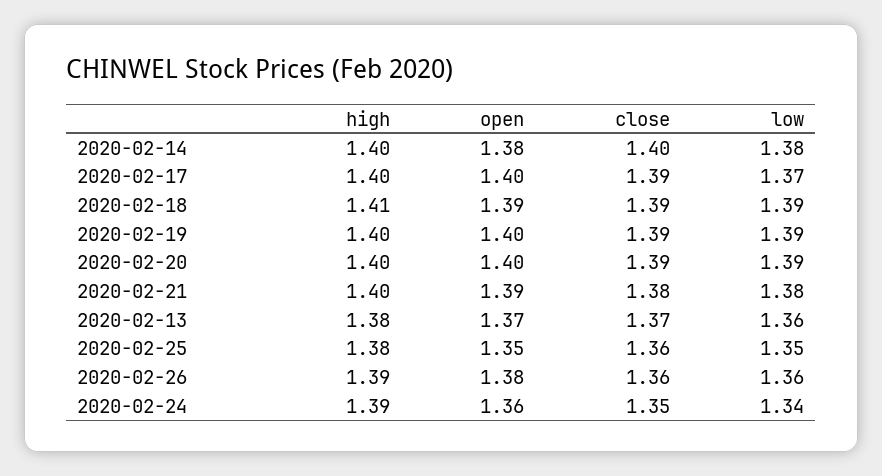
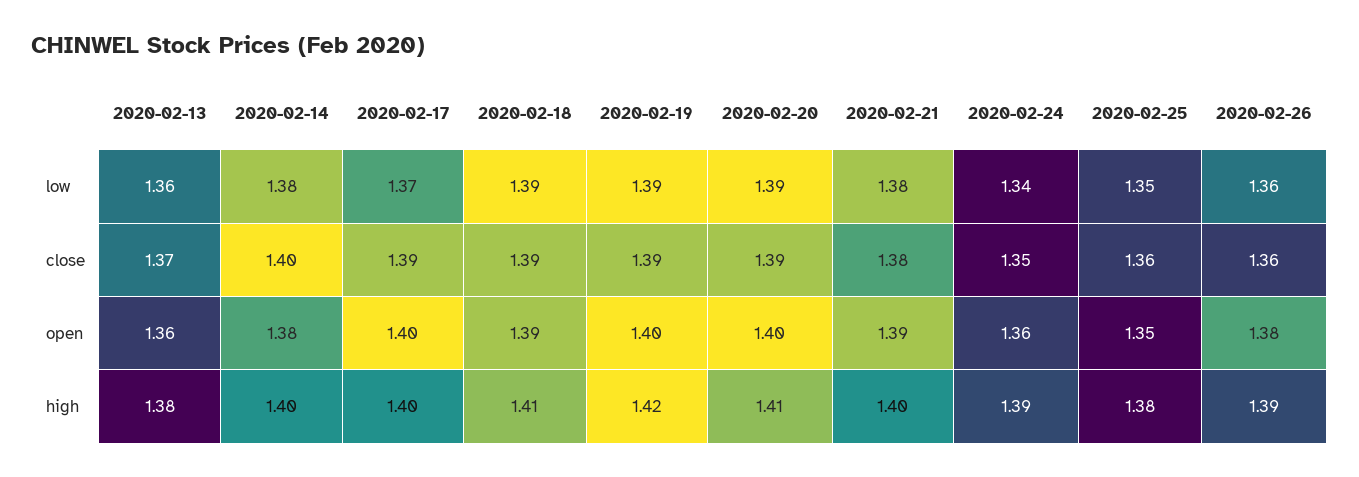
  {
    "high": {
      "2020-02-14": 1.4,
      "2020-02-17": 1.4,
      "2020-02-18": 1.41,
-     "2020-02-19": 1.4,
+     "2020-02-19": 1.42,
-     "2020-02-20": 1.4,
+     "2020-02-20": 1.41,
      "2020-02-21": 1.4,
      "2020-02-13": 1.38,
      "2020-02-25": 1.38,
      "2020-02-26": 1.39,
      "2020-02-24": 1.39
    },
    "open": {
      "2020-02-14": 1.38,
      "2020-02-17": 1.4,
      "2020-02-18": 1.39,
      "2020-02-19": 1.4,
      "2020-02-20": 1.4,
      "2020-02-21": 1.39,
-     "2020-02-13": 1.37,
+     "2020-02-13": 1.36,
      "2020-02-25": 1.35,
      "2020-02-26": 1.38,
      "2020-02-24": 1.36
    },
    "close": {
      "2020-02-14": 1.4,
      "2020-02-17": 1.39,
      "2020-02-18": 1.39,
      "2020-02-19": 1.39,
      "2020-02-20": 1.39,
      "2020-02-21": 1.38,
      "2020-02-13": 1.37,
      "2020-02-25": 1.36,
      "2020-02-26": 1.36,
      "2020-02-24": 1.35
    },
    "low": {
      "2020-02-14": 1.38,
      "2020-02-17": 1.37,
      "2020-02-18": 1.39,
      "2020-02-19": 1.39,
      "2020-02-20": 1.39,
      "2020-02-21": 1.38,
      "2020-02-13": 1.36,
      "2020-02-25": 1.35,
      "2020-02-26": 1.36,
      "2020-02-24": 1.34
    }
  }

